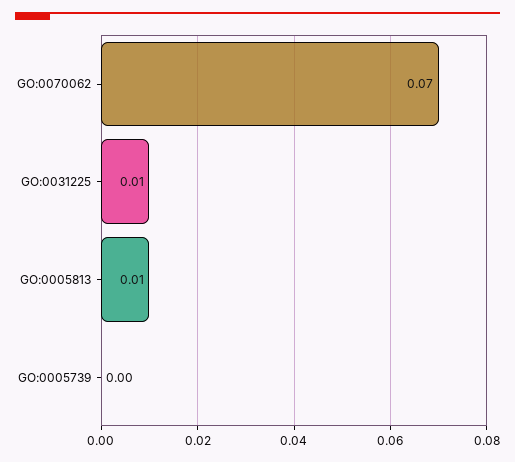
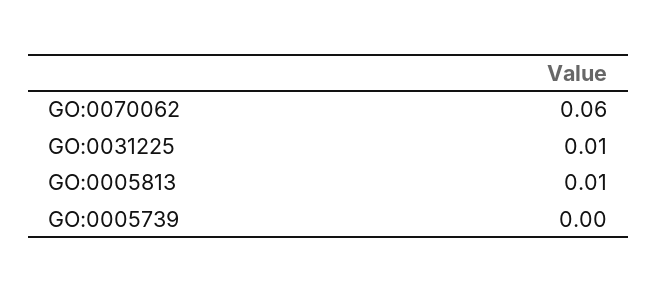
  {
-   "GO:0070062": 0.07,
+   "GO:0070062": 0.06,
    "GO:0031225": 0.01,
    "GO:0005813": 0.01,
    "GO:0005739": 0
  }

